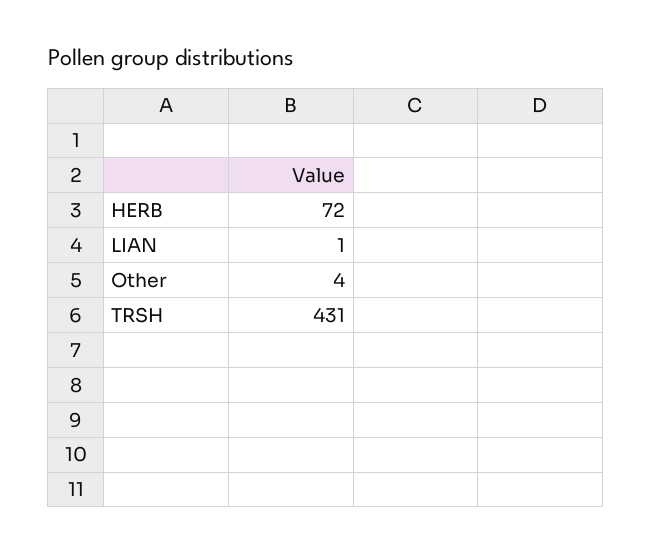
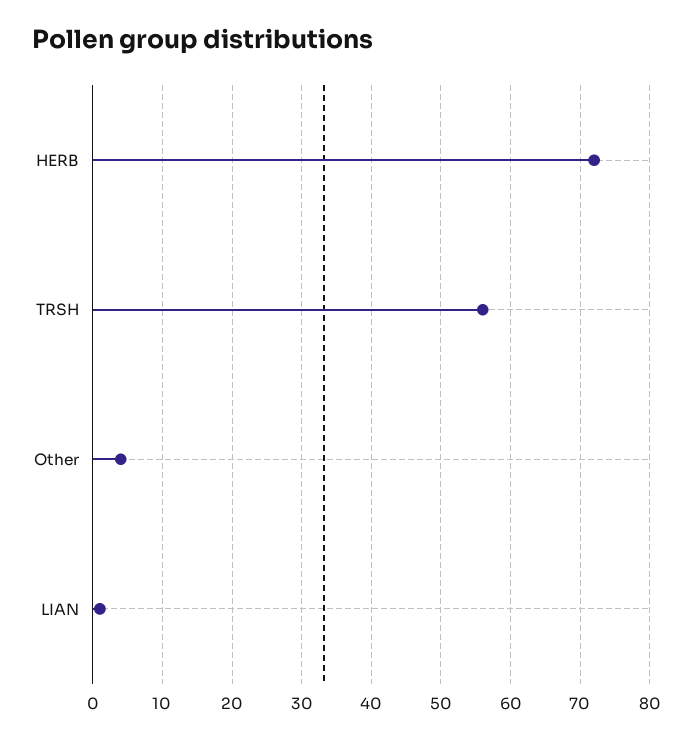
  {
    "HERB": 72,
    "LIAN": 1,
    "Other": 4,
-   "TRSH": 431
+   "TRSH": 56
  }

